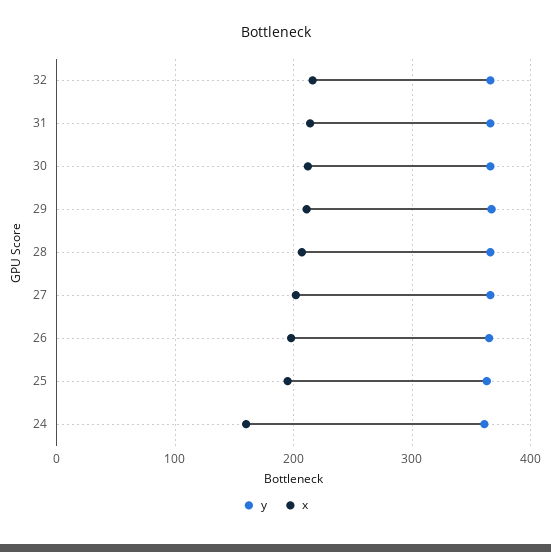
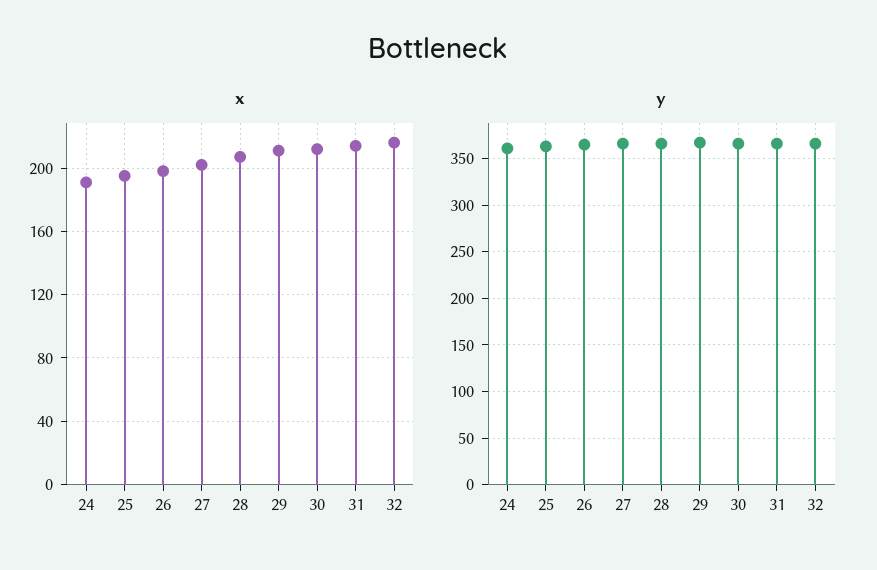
  {
    "y": {
      "32": 370,
      "31": 370,
      "30": 370,
      "29": 370,
      "28": 370,
      "27": 370,
      "26": 370,
      "25": 360,
      "24": 360
    },
    "x": {
      "32": 215,
      "31": 215,
      "30": 210,
      "29": 210,
      "28": 205,
      "27": 200,
      "26": 200,
      "25": 195,
-     "24": 160
+     "24": 190
    }
  }

